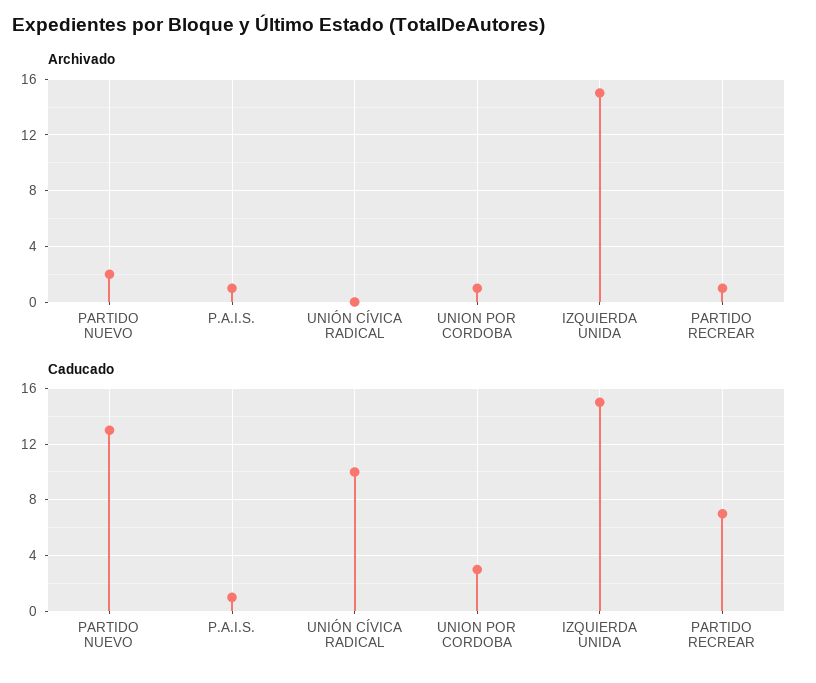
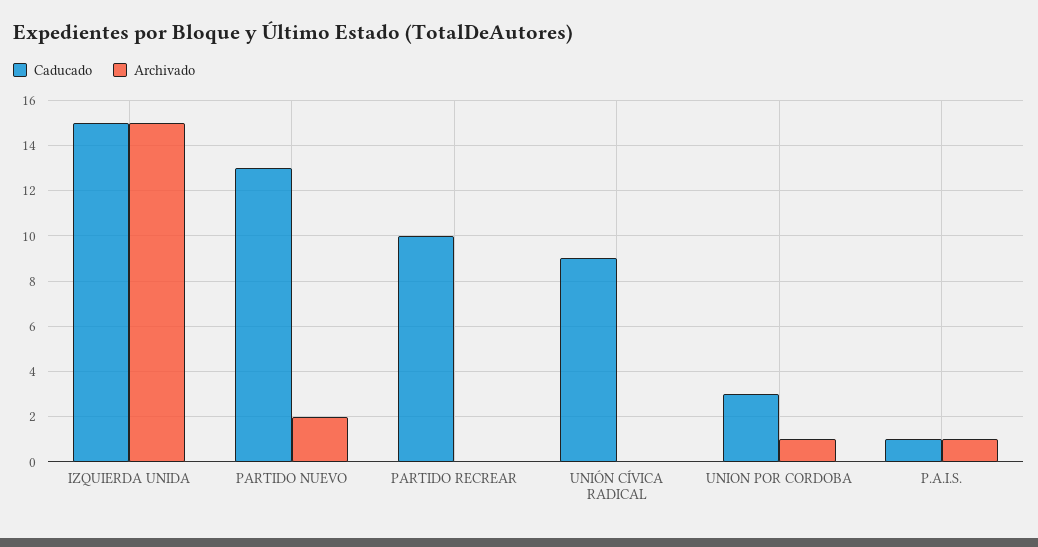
  {
    "Archivado": {
      "PARTIDO NUEVO": 2,
      "P.A.I.S.": 1,
      "UNIÓN CÍVICA RADICAL": 0,
      "UNION POR CORDOBA": 1,
      "IZQUIERDA UNIDA": 15,
-     "PARTIDO RECREAR": 1
+     "PARTIDO RECREAR": 0
    },
    "Caducado": {
      "PARTIDO NUEVO": 13,
      "P.A.I.S.": 1,
-     "UNIÓN CÍVICA RADICAL": 10,
+     "UNIÓN CÍVICA RADICAL": 9,
      "UNION POR CORDOBA": 3,
      "IZQUIERDA UNIDA": 15,
-     "PARTIDO RECREAR": 7
+     "PARTIDO RECREAR": 10
    }
  }

